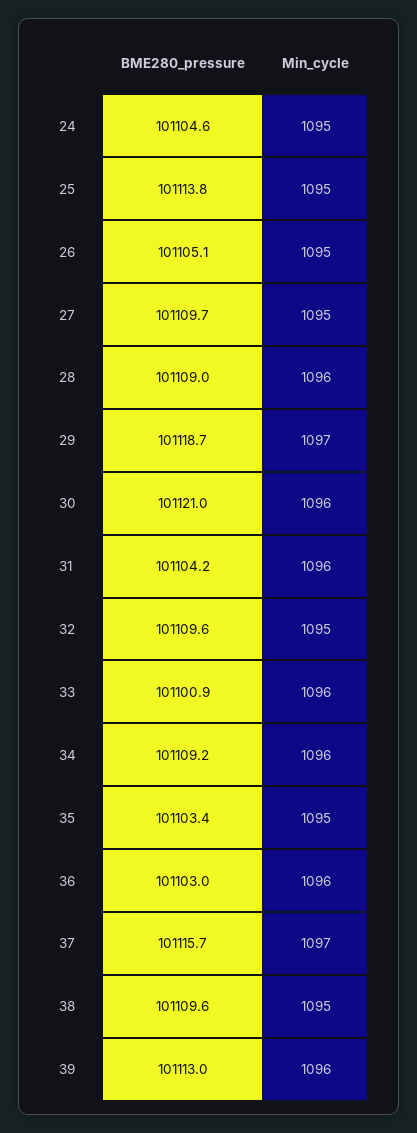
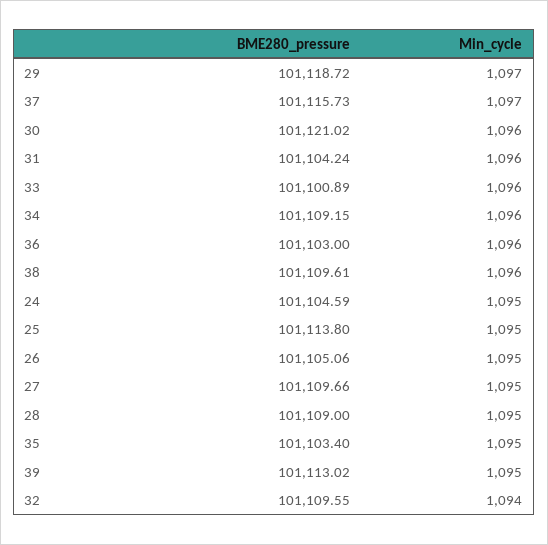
  {
    "BME280_pressure": {
      "24": 101104.59,
      "25": 101113.8,
      "26": 101105.06,
      "27": 101109.66,
      "28": 101109,
      "29": 101118.72,
      "30": 101121.02,
      "31": 101104.24,
      "32": 101109.55,
      "33": 101100.89,
      "34": 101109.15,
      "35": 101103.4,
      "36": 101103,
      "37": 101115.73,
      "38": 101109.61,
      "39": 101113.02
    },
    "Min_cycle": {
      "24": 1095,
      "25": 1095,
      "26": 1095,
      "27": 1095,
-     "28": 1096,
+     "28": 1095,
      "29": 1097,
      "30": 1096,
      "31": 1096,
-     "32": 1095,
+     "32": 1094,
      "33": 1096,
      "34": 1096,
      "35": 1095,
      "36": 1096,
      "37": 1097,
-     "38": 1095,
+     "38": 1096,
-     "39": 1096
+     "39": 1095
    }
  }

